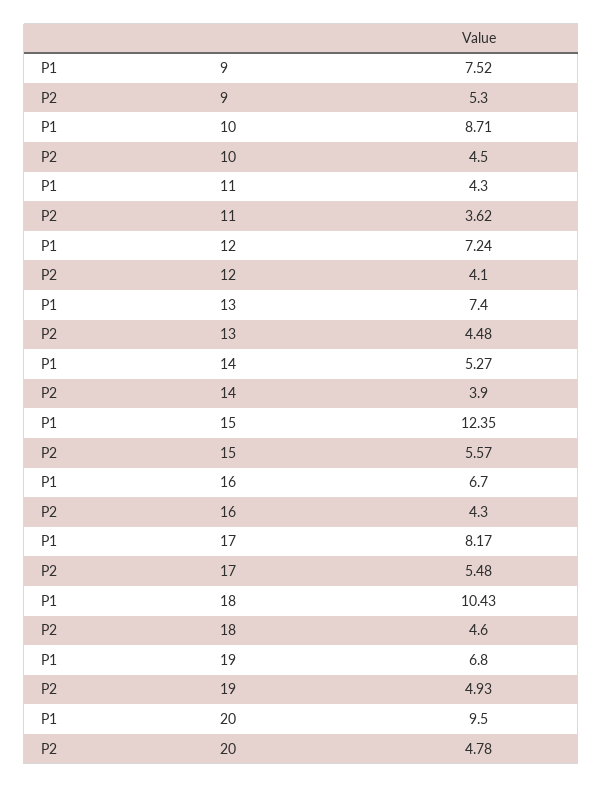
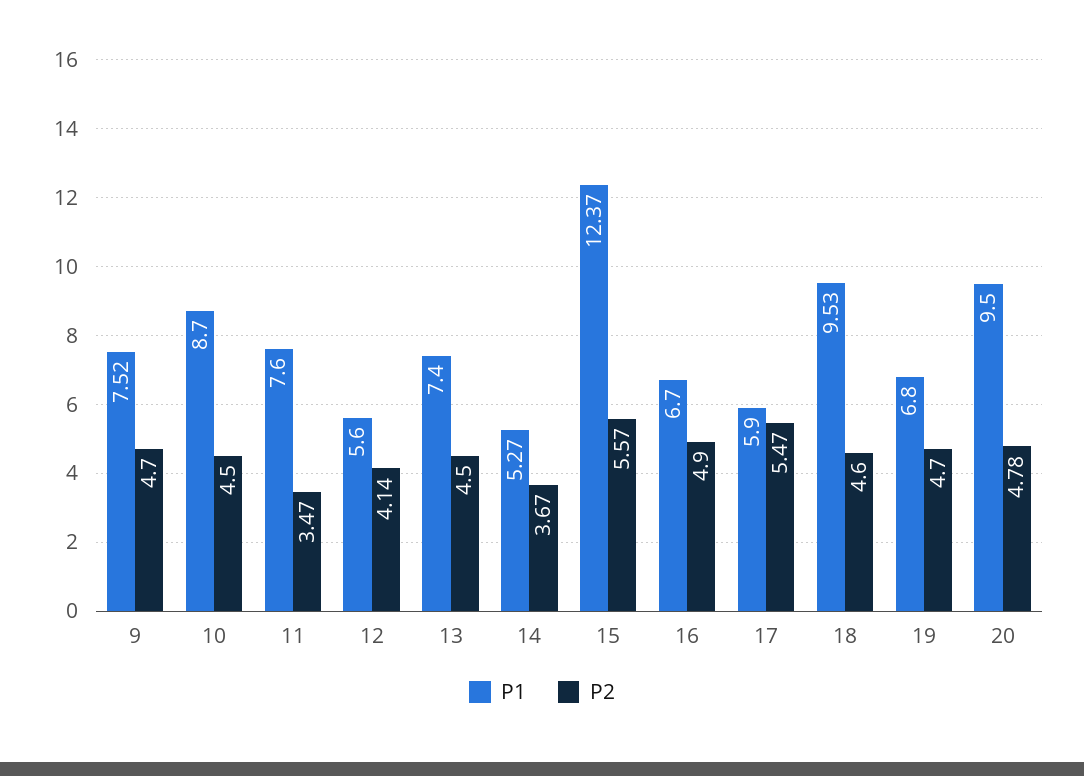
  {
    "P1": {
      "9": 7.52,
-     "10": 8.71,
+     "10": 8.7,
-     "11": 4.3,
+     "11": 7.6,
-     "12": 7.24,
+     "12": 5.6,
      "13": 7.4,
      "14": 5.27,
-     "15": 12.35,
+     "15": 12.37,
      "16": 6.7,
-     "17": 8.17,
+     "17": 5.9,
-     "18": 10.43,
+     "18": 9.53,
      "19": 6.8,
      "20": 9.5
    },
    "P2": {
-     "9": 5.3,
+     "9": 4.7,
      "10": 4.5,
-     "11": 3.62,
+     "11": 3.47,
-     "12": 4.1,
+     "12": 4.14,
-     "13": 4.48,
+     "13": 4.5,
-     "14": 3.9,
+     "14": 3.67,
      "15": 5.57,
-     "16": 4.3,
+     "16": 4.9,
-     "17": 5.48,
+     "17": 5.47,
      "18": 4.6,
-     "19": 4.93,
+     "19": 4.7,
      "20": 4.78
    }
  }

